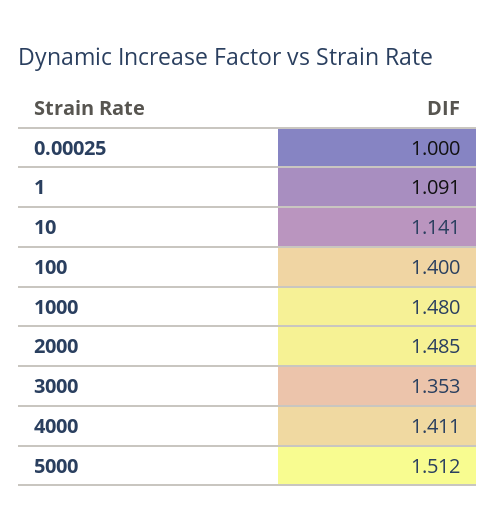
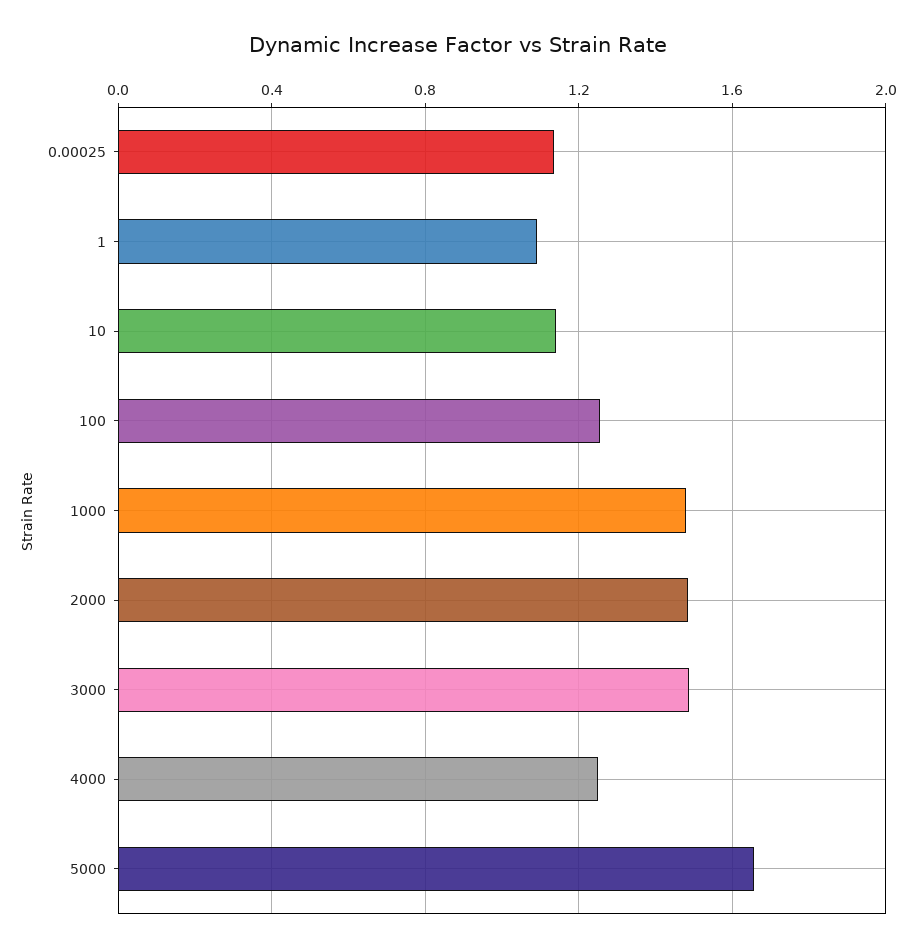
  {
-   "0.00025": 1,
+   "0.00025": 1.15,
    "1": 1.091,
    "10": 1.141,
-   "100": 1.4,
+   "100": 1.25,
    "1000": 1.48,
    "2000": 1.485,
-   "3000": 1.353,
+   "3000": 1.5,
-   "4000": 1.411,
+   "4000": 1.25,
-   "5000": 1.512
+   "5000": 1.65
  }

